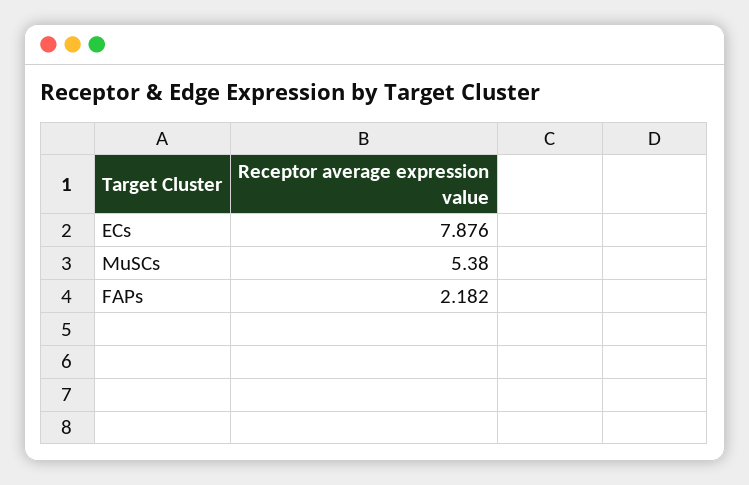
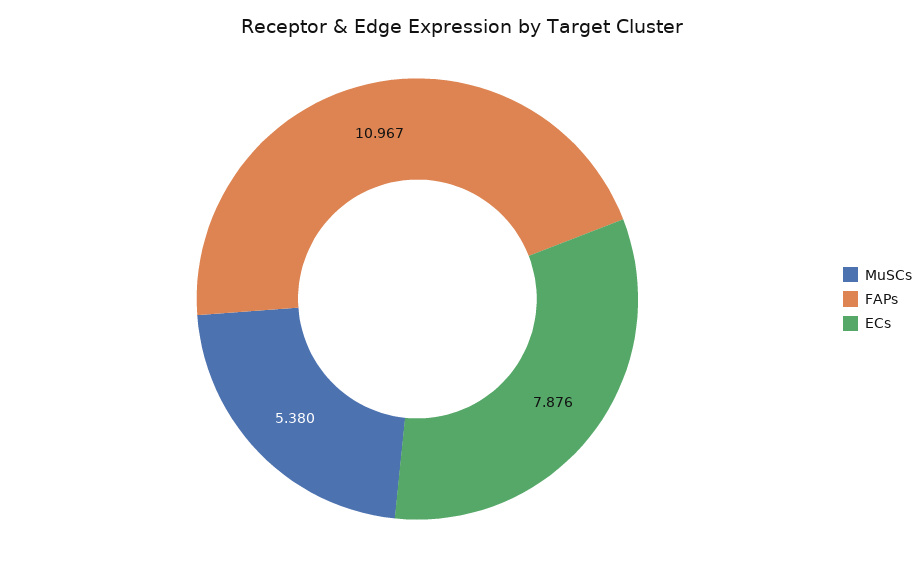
  {
    "ECs": 7.876,
    "MuSCs": 5.38,
-   "FAPs": 2.182
+   "FAPs": 10.967
  }

